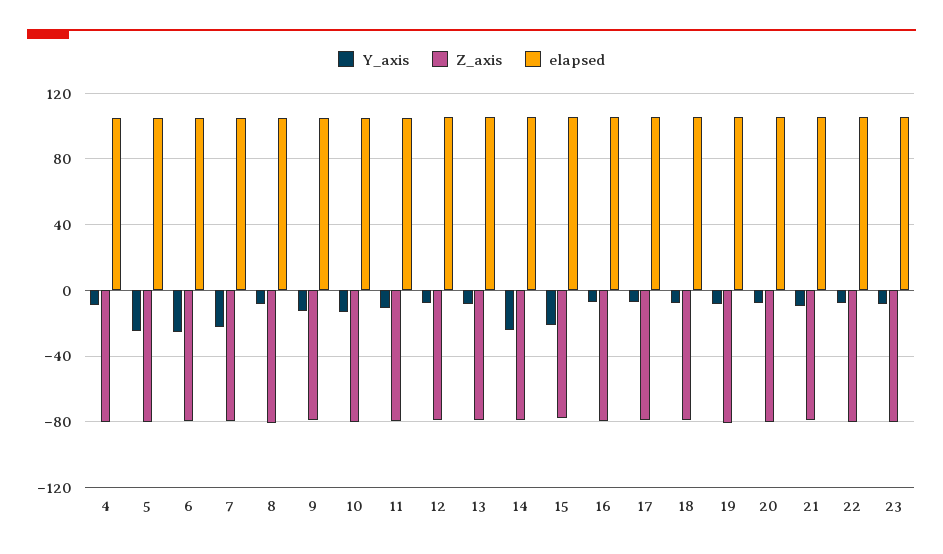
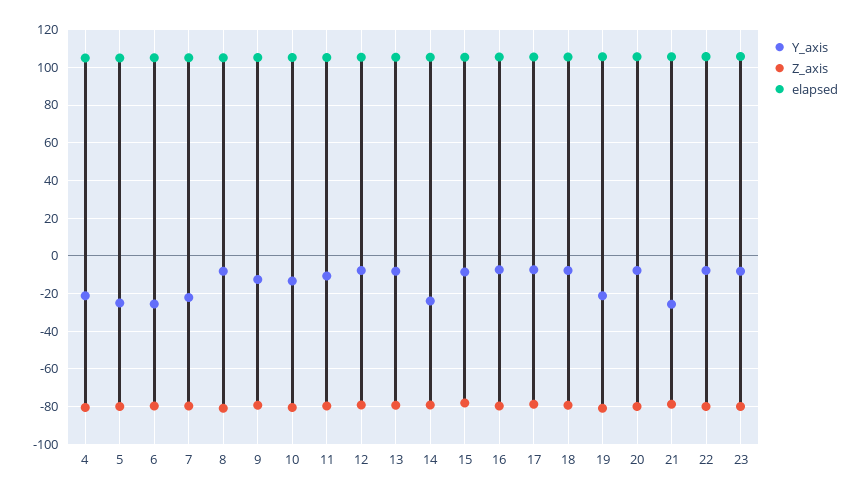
  {
    "Y_axis": {
-     "4": -10,
+     "4": -20,
      "5": -25,
      "6": -25,
      "7": -20,
      "8": -10,
      "9": -15,
      "10": -15,
      "11": -10,
      "12": -10,
      "13": -10,
      "14": -25,
-     "15": -20,
+     "15": -10,
      "16": -5,
      "17": -5,
      "18": -10,
-     "19": -10,
+     "19": -20,
      "20": -10,
-     "21": -10,
+     "21": -25,
      "22": -10,
      "23": -10
    },
    "Z_axis": {
      "4": -80,
      "5": -80,
      "6": -80,
      "7": -80,
      "8": -80,
      "9": -80,
      "10": -80,
      "11": -80,
      "12": -80,
      "13": -80,
      "14": -80,
      "15": -80,
      "16": -80,
      "17": -80,
      "18": -80,
      "19": -80,
      "20": -80,
      "21": -80,
      "22": -80,
      "23": -80
    },
    "elapsed": {
      "4": 105,
      "5": 105,
      "6": 105,
      "7": 105,
      "8": 105,
      "9": 105,
      "10": 105,
      "11": 105,
      "12": 105,
      "13": 105,
      "14": 105,
      "15": 105,
      "16": 105,
      "17": 105,
      "18": 105,
      "19": 105,
      "20": 105,
      "21": 105,
      "22": 105,
      "23": 105
    }
  }

